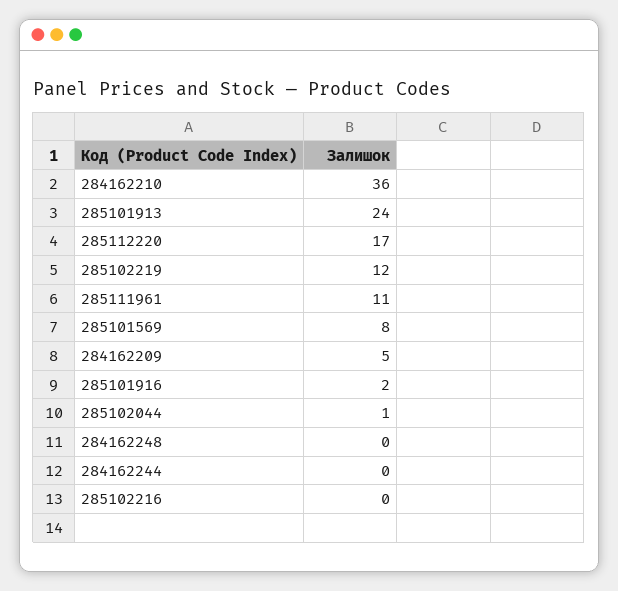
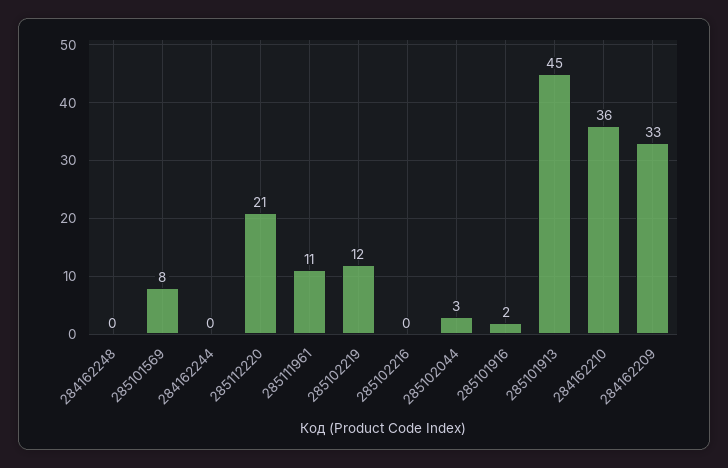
  {
    "284162210": 36,
-   "285101913": 24,
+   "285101913": 45,
-   "285112220": 17,
+   "285112220": 21,
    "285102219": 12,
    "285111961": 11,
    "285101569": 8,
-   "284162209": 5,
+   "284162209": 33,
    "285101916": 2,
-   "285102044": 1,
+   "285102044": 3,
    "284162248": 0,
    "284162244": 0,
    "285102216": 0
  }

